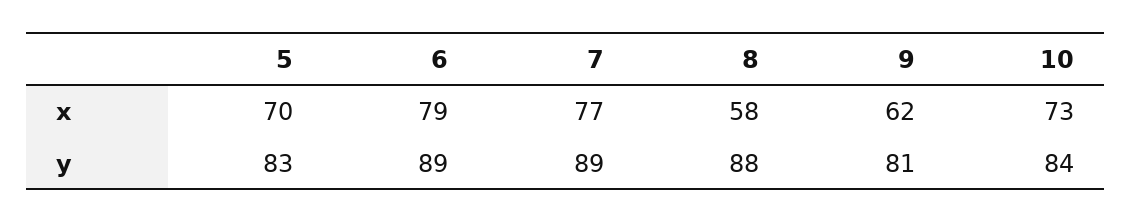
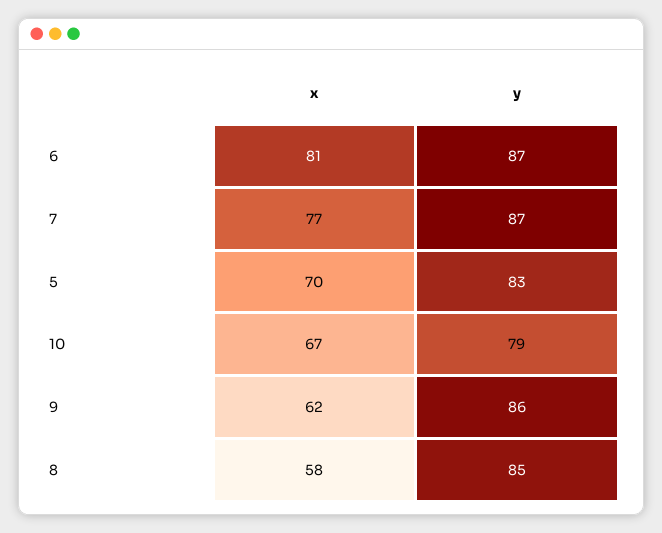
  {
    "5": {
      "x": 70,
      "y": 83
    },
    "6": {
-     "x": 79,
+     "x": 81,
-     "y": 89
+     "y": 87
    },
    "7": {
      "x": 77,
-     "y": 89
+     "y": 87
    },
    "8": {
      "x": 58,
-     "y": 88
+     "y": 85
    },
    "9": {
      "x": 62,
-     "y": 81
+     "y": 86
    },
    "10": {
-     "x": 73,
+     "x": 67,
-     "y": 84
+     "y": 79
    }
  }

